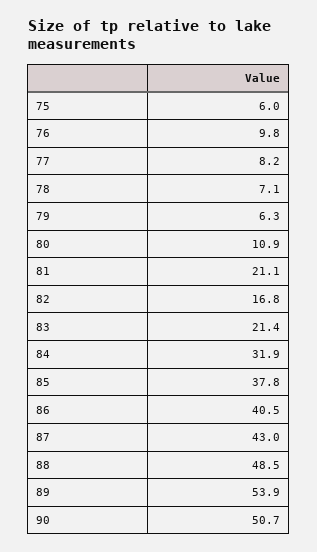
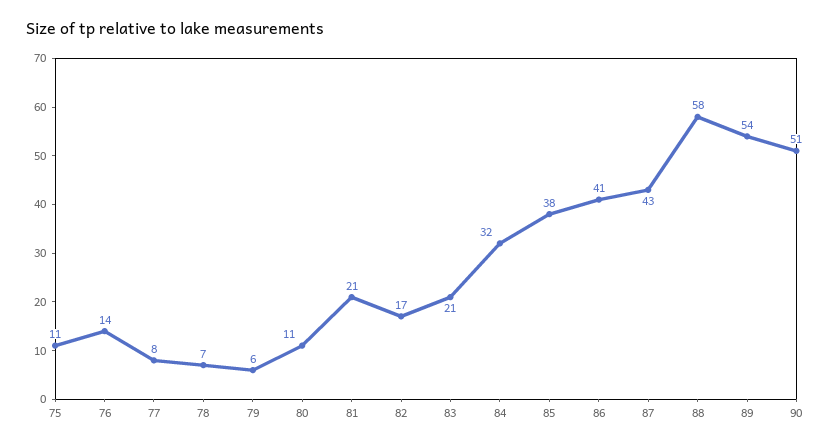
  {
-   "75": 6,
+   "75": 11,
-   "76": 9.8,
+   "76": 14,
    "77": 8.2,
    "78": 7.1,
    "79": 6.3,
    "80": 10.9,
    "81": 21.1,
    "82": 16.8,
    "83": 21.4,
    "84": 31.9,
    "85": 37.8,
    "86": 40.5,
    "87": 43,
-   "88": 48.5,
+   "88": 58,
    "89": 53.9,
    "90": 50.7
  }

